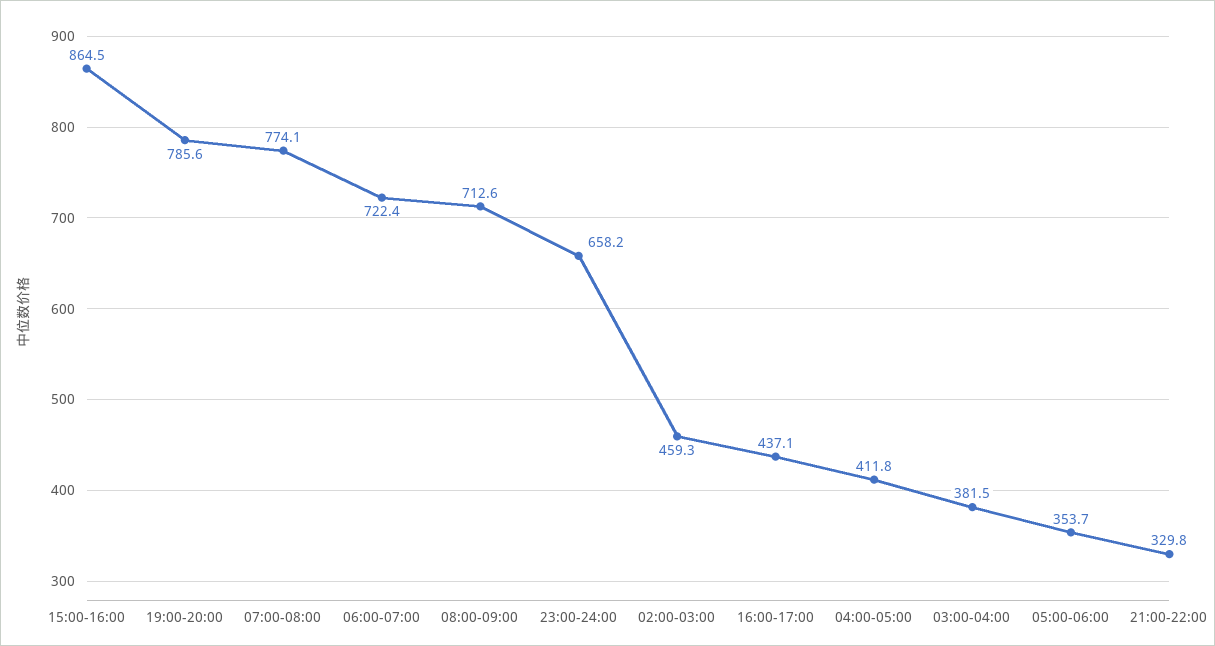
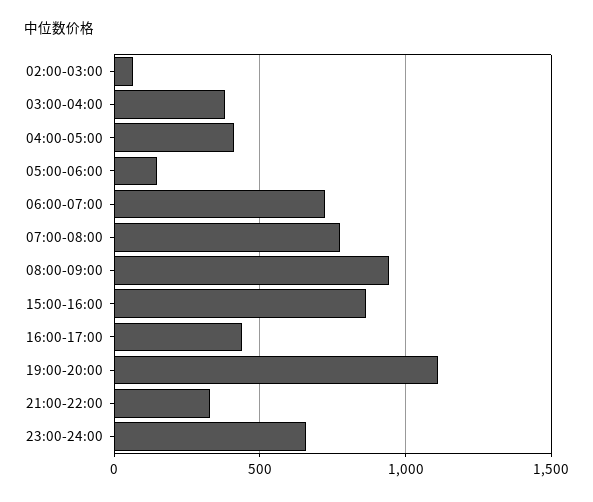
  {
    "15:00-16:00": 864.5,
-   "19:00-20:00": 785.6,
+   "19:00-20:00": 1100,
    "07:00-08:00": 774.1,
    "06:00-07:00": 722.4,
-   "08:00-09:00": 712.6,
+   "08:00-09:00": 950,
    "23:00-24:00": 658.2,
-   "02:00-03:00": 459.3,
+   "02:00-03:00": 50,
    "16:00-17:00": 437.1,
    "04:00-05:00": 411.8,
    "03:00-04:00": 381.5,
-   "05:00-06:00": 353.7,
+   "05:00-06:00": 150,
    "21:00-22:00": 329.8
  }

